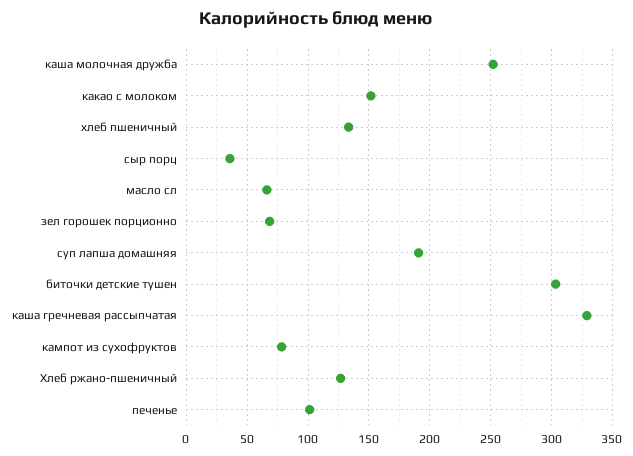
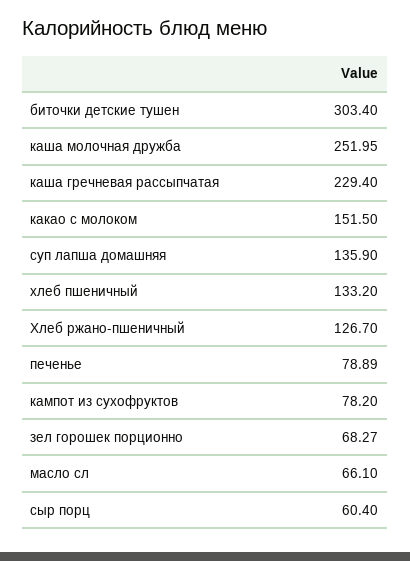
  {
    "каша молочная дружба": 251.95,
    "какао с молоком": 151.5,
    "хлеб пшеничный": 133.2,
-   "сыр порц": 35,
+   "сыр порц": 60.4,
    "масло сл": 66.1,
    "зел горошек порционно": 68.27,
-   "суп лапша домашняя": 190,
+   "суп лапша домашняя": 135.9,
    "биточки детские тушен": 303.4,
-   "каша гречневая рассыпчатая": 330,
+   "каша гречневая рассыпчатая": 229.4,
    "кампот из сухофруктов": 78.2,
    "Хлеб ржано-пшеничный": 126.7,
-   "печенье": 100
+   "печенье": 78.89
  }

